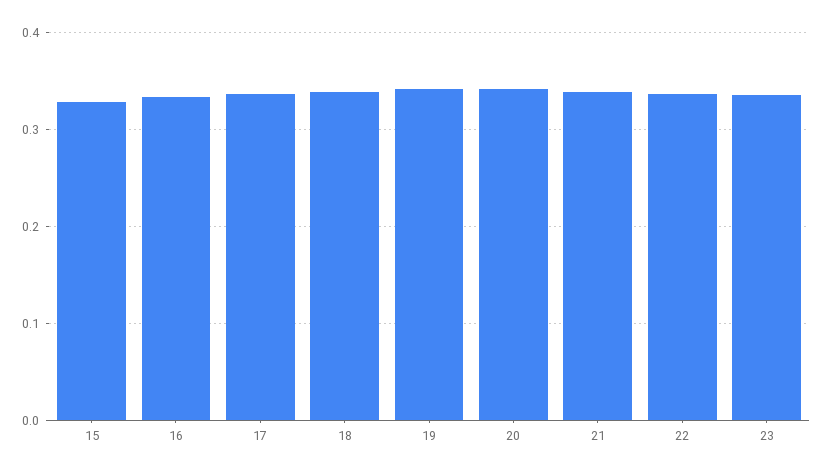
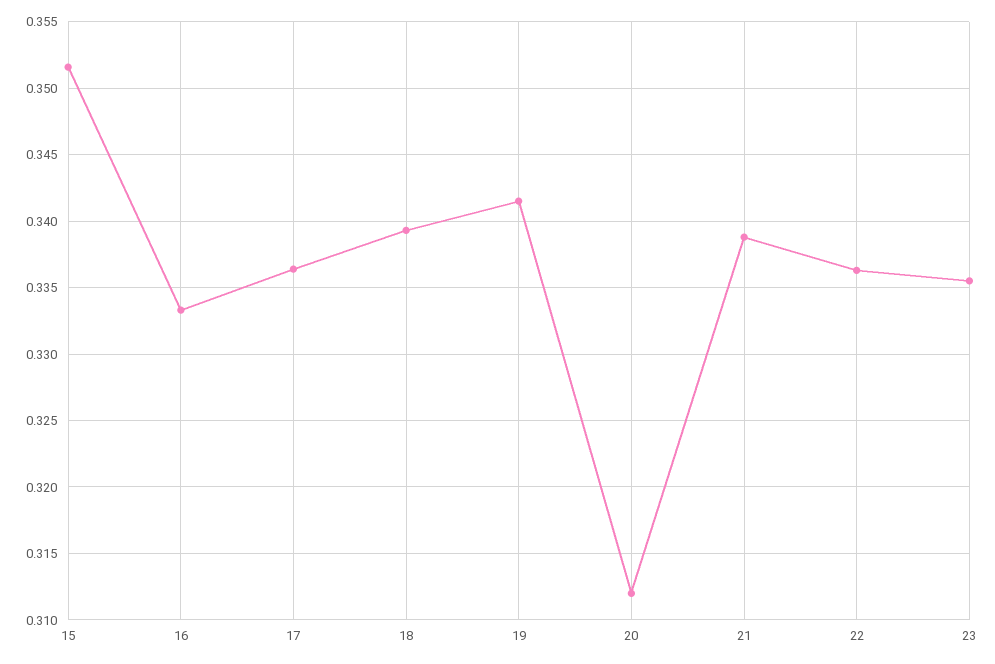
  {
-   "15": 0.33,
+   "15": 0.3515,
    "16": 0.3335,
    "17": 0.3365,
    "18": 0.3395,
    "19": 0.3415,
-   "20": 0.34,
+   "20": 0.312,
    "21": 0.339,
    "22": 0.3365,
    "23": 0.3355
  }

